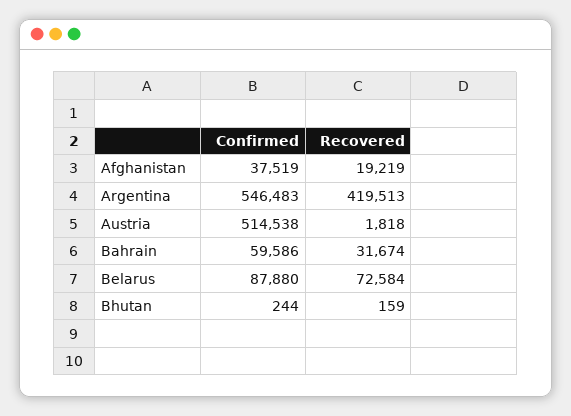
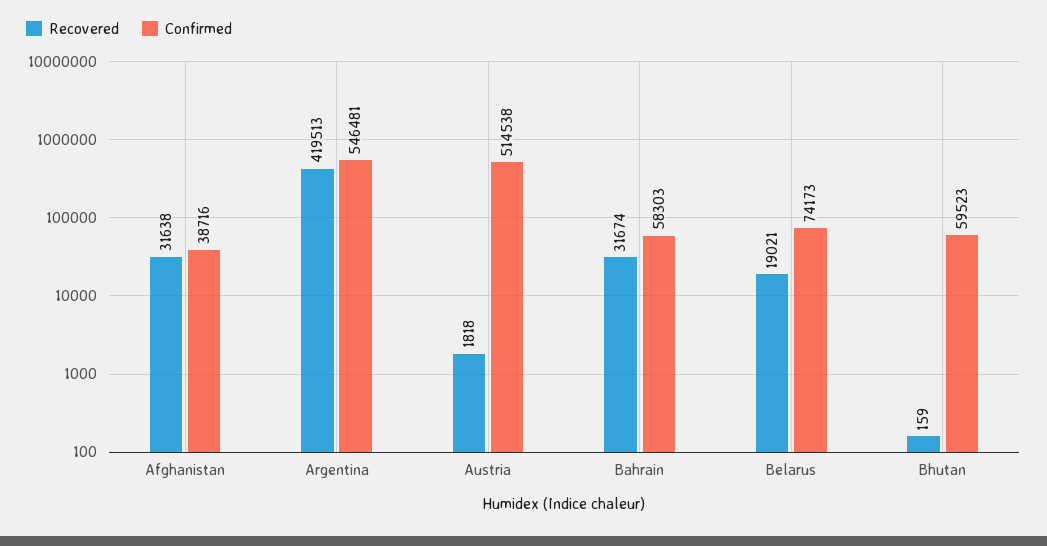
  {
    "Confirmed": {
-     "Afghanistan": 37519,
+     "Afghanistan": 38716,
-     "Argentina": 546483,
+     "Argentina": 546481,
      "Austria": 514538,
-     "Bahrain": 59586,
+     "Bahrain": 58303,
-     "Belarus": 87880,
+     "Belarus": 74173,
-     "Bhutan": 244
+     "Bhutan": 59523
    },
    "Recovered": {
-     "Afghanistan": 19219,
+     "Afghanistan": 31638,
      "Argentina": 419513,
      "Austria": 1818,
      "Bahrain": 31674,
-     "Belarus": 72584,
+     "Belarus": 19021,
      "Bhutan": 159
    }
  }

